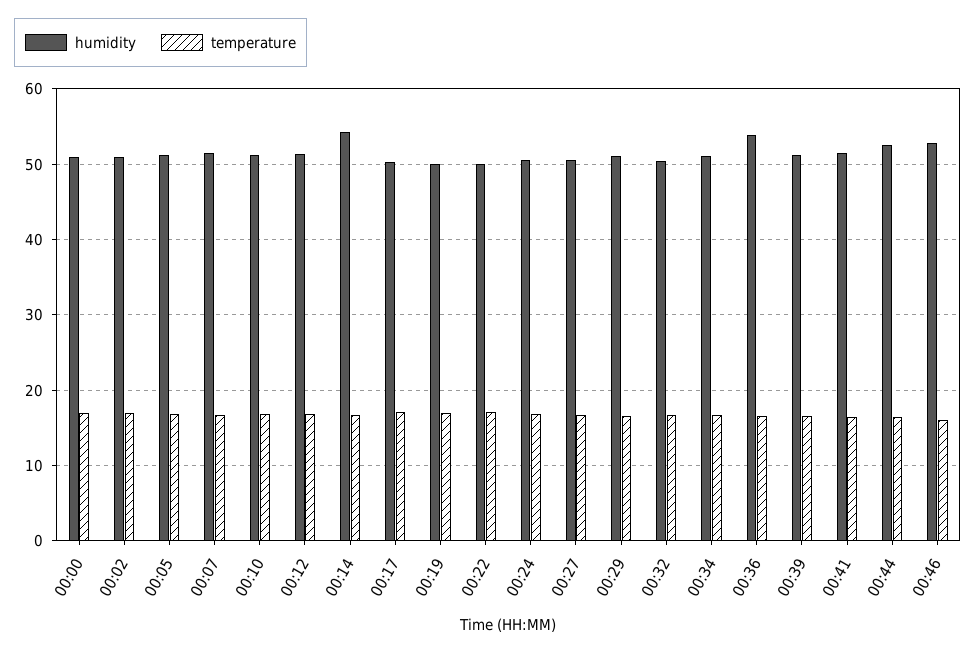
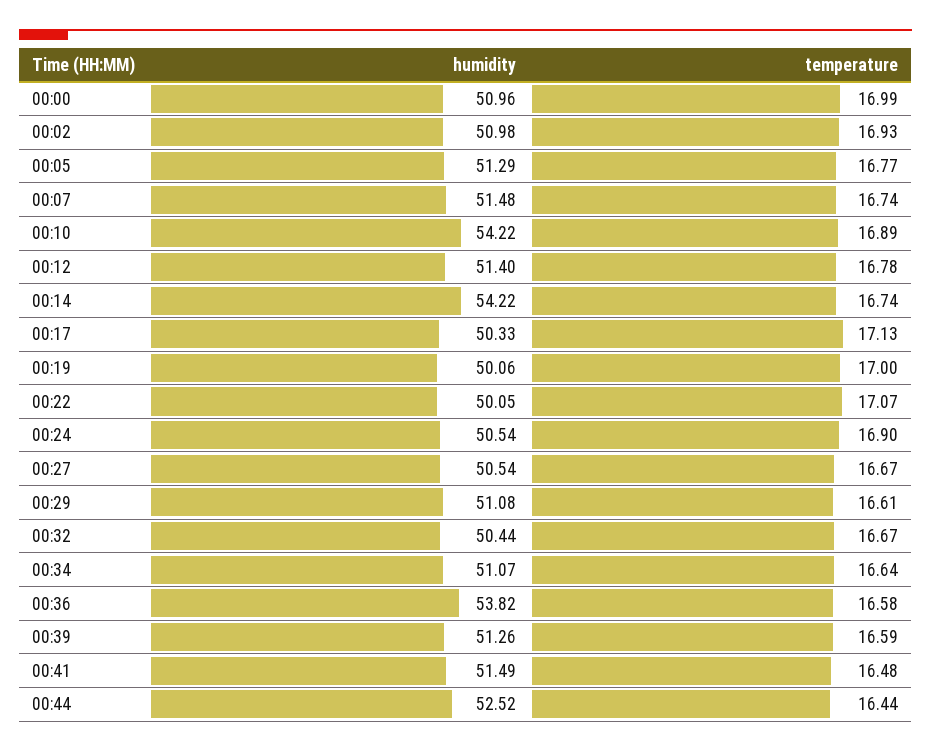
  {
    "humidity": {
      "00:00": 50.96,
      "00:02": 50.98,
      "00:05": 51.29,
      "00:07": 51.48,
-     "00:10": 51,
+     "00:10": 54.22,
      "00:12": 51.4,
      "00:14": 54.22,
      "00:17": 50.33,
      "00:19": 50.06,
      "00:22": 50.05,
      "00:24": 50.54,
      "00:27": 50.54,
      "00:29": 51.08,
      "00:32": 50.44,
      "00:34": 51.07,
      "00:36": 53.82,
      "00:39": 51.26,
      "00:41": 51.49,
-     "00:44": 52.52,
+     "00:44": 52.52
-     "00:46": 53
    },
    "temperature": {
      "00:00": 16.99,
      "00:02": 16.93,
      "00:05": 16.77,
      "00:07": 16.74,
      "00:10": 16.89,
      "00:12": 16.78,
      "00:14": 16.74,
      "00:17": 17.13,
      "00:19": 17,
      "00:22": 17.07,
      "00:24": 16.9,
      "00:27": 16.67,
      "00:29": 16.61,
      "00:32": 16.67,
      "00:34": 16.64,
      "00:36": 16.58,
      "00:39": 16.59,
      "00:41": 16.48,
-     "00:44": 16.44,
+     "00:44": 16.44
-     "00:46": 16
    }
  }

